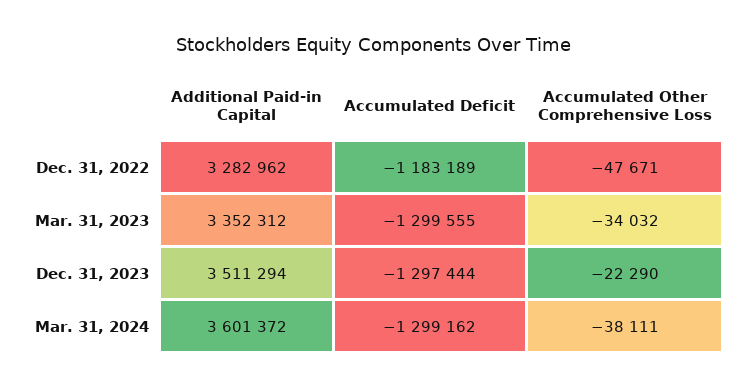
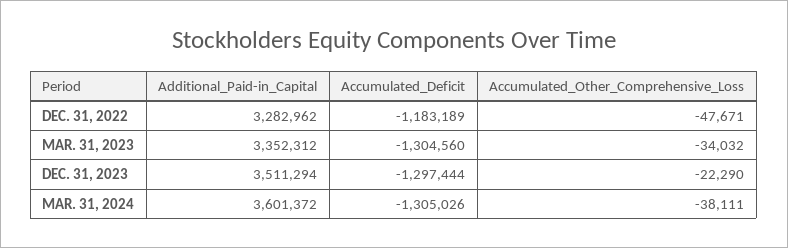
  {
    "Additional Paid-in Capital": {
      "Dec. 31, 2022": 3282962,
      "Mar. 31, 2023": 3352312,
      "Dec. 31, 2023": 3511294,
      "Mar. 31, 2024": 3601372
    },
    "Accumulated Deficit": {
      "Dec. 31, 2022": -1183189,
-     "Mar. 31, 2023": -1299555,
+     "Mar. 31, 2023": -1304560,
      "Dec. 31, 2023": -1297444,
-     "Mar. 31, 2024": -1299162
+     "Mar. 31, 2024": -1305026
    },
    "Accumulated Other Comprehensive Loss": {
      "Dec. 31, 2022": -47671,
      "Mar. 31, 2023": -34032,
      "Dec. 31, 2023": -22290,
      "Mar. 31, 2024": -38111
    }
  }

